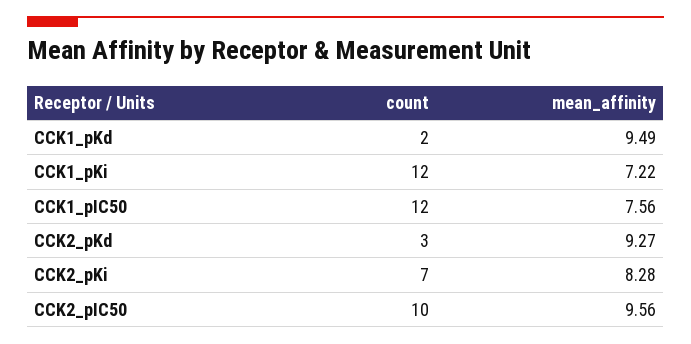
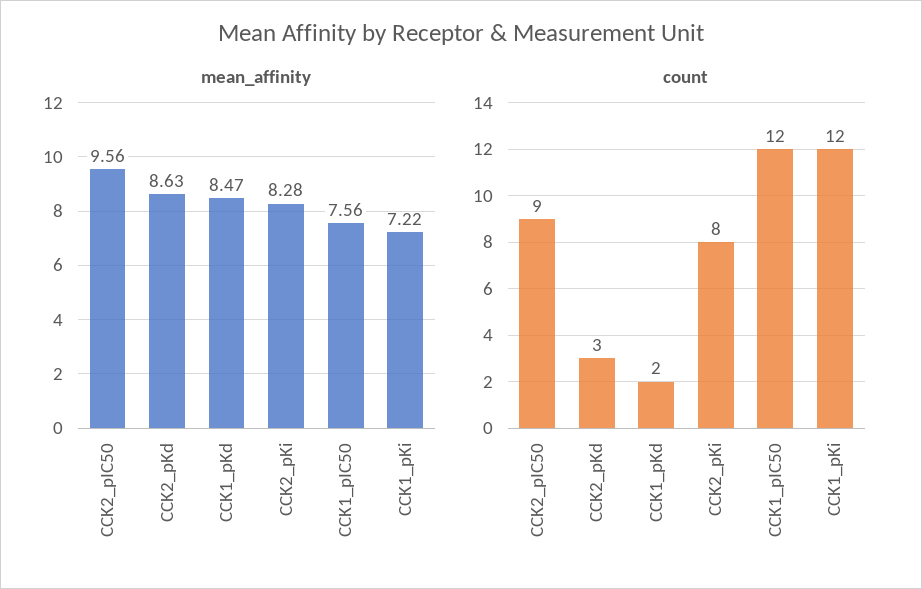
  {
    "count": {
      "CCK1_pKd": 2,
      "CCK1_pKi": 12,
      "CCK1_pIC50": 12,
      "CCK2_pKd": 3,
-     "CCK2_pKi": 7,
+     "CCK2_pKi": 8,
-     "CCK2_pIC50": 10
+     "CCK2_pIC50": 9
    },
    "mean_affinity": {
-     "CCK1_pKd": 9.49,
+     "CCK1_pKd": 8.47,
      "CCK1_pKi": 7.22,
      "CCK1_pIC50": 7.56,
-     "CCK2_pKd": 9.27,
+     "CCK2_pKd": 8.63,
      "CCK2_pKi": 8.28,
      "CCK2_pIC50": 9.56
    }
  }

